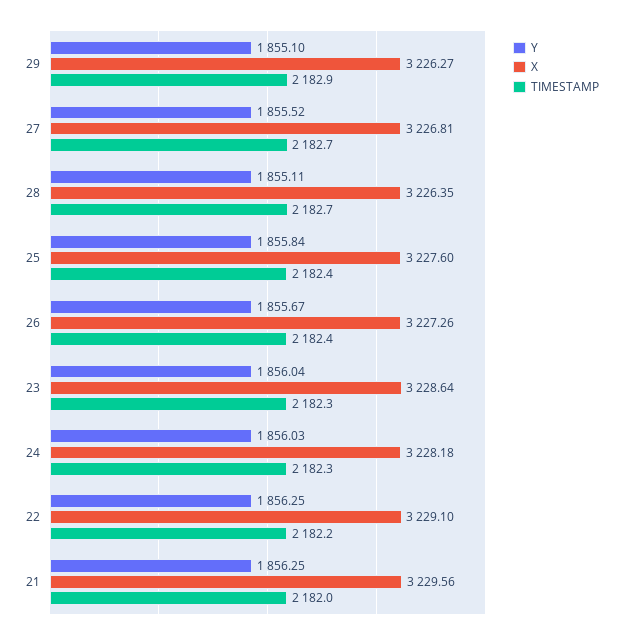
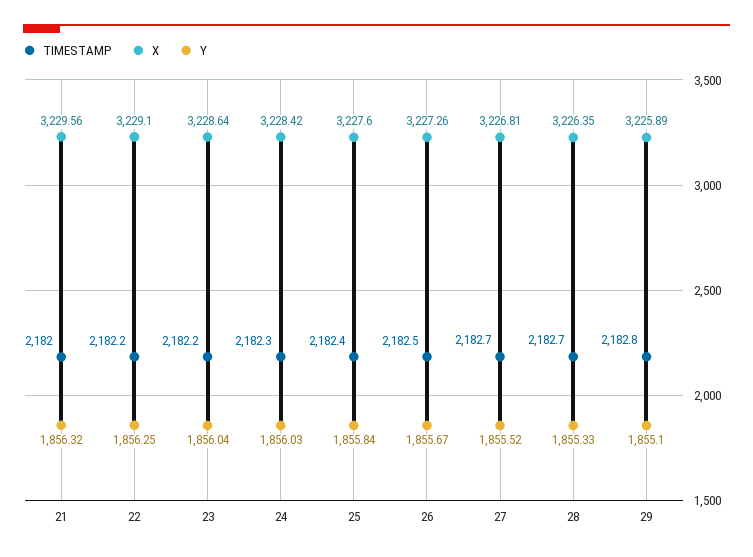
  {
    "Y": {
      "29": 1855.1,
      "27": 1855.52,
-     "28": 1855.11,
+     "28": 1855.33,
      "25": 1855.84,
      "26": 1855.67,
      "23": 1856.04,
      "24": 1856.03,
      "22": 1856.25,
-     "21": 1856.25
+     "21": 1856.32
    },
    "X": {
-     "29": 3226.27,
+     "29": 3225.89,
      "27": 3226.81,
      "28": 3226.35,
      "25": 3227.6,
      "26": 3227.26,
      "23": 3228.64,
-     "24": 3228.18,
+     "24": 3228.42,
      "22": 3229.1,
      "21": 3229.56
    },
    "TIMESTAMP": {
-     "29": 2182.9,
+     "29": 2182.8,
      "27": 2182.7,
      "28": 2182.7,
      "25": 2182.4,
-     "26": 2182.4,
+     "26": 2182.5,
-     "23": 2182.3,
+     "23": 2182.2,
      "24": 2182.3,
      "22": 2182.2,
      "21": 2182
    }
  }

